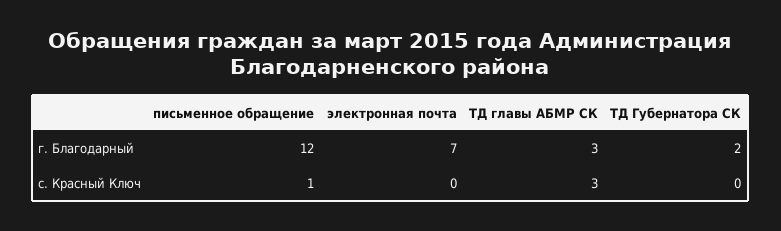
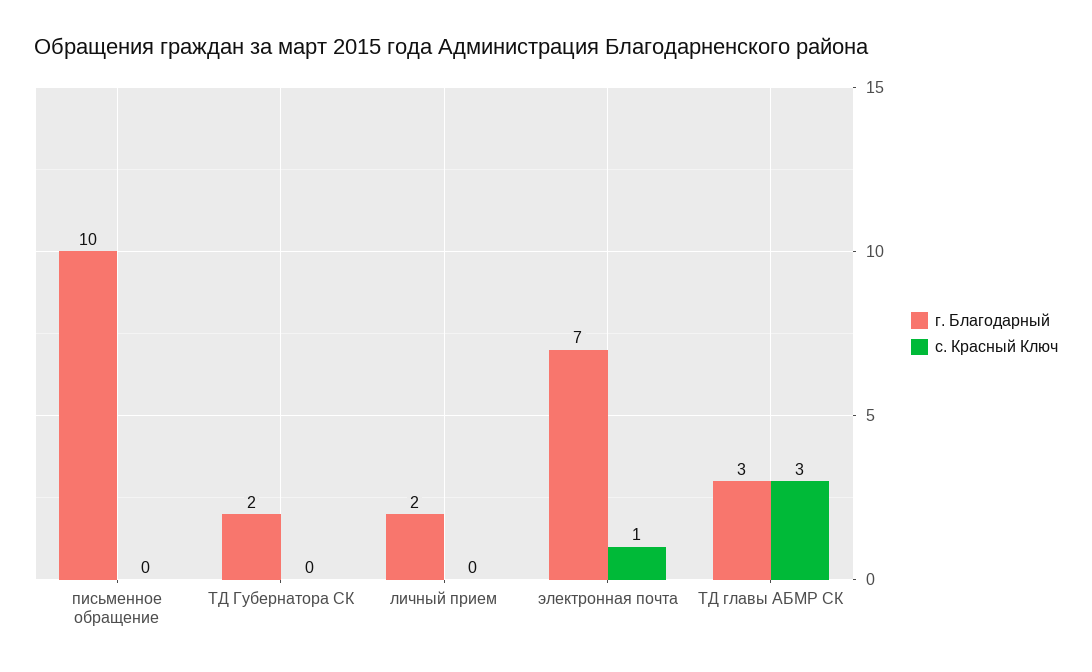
  {
    "г. Благодарный": {
-     "письменное обращение": 12,
+     "письменное обращение": 10,
      "электронная почта": 7,
      "ТД главы АБМР СК": 3,
-     "ТД Губернатора СК": 2
+     "ТД Губернатора СК": 2,
+     "личный прием": 2
    },
    "с. Красный Ключ": {
-     "письменное обращение": 1,
+     "письменное обращение": 0,
-     "электронная почта": 0,
+     "электронная почта": 1,
      "ТД главы АБМР СК": 3,
-     "ТД Губернатора СК": 0
+     "ТД Губернатора СК": 0,
+     "личный прием": 0
    }
  }

